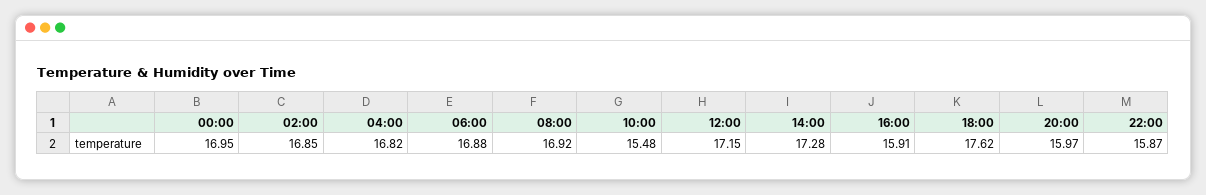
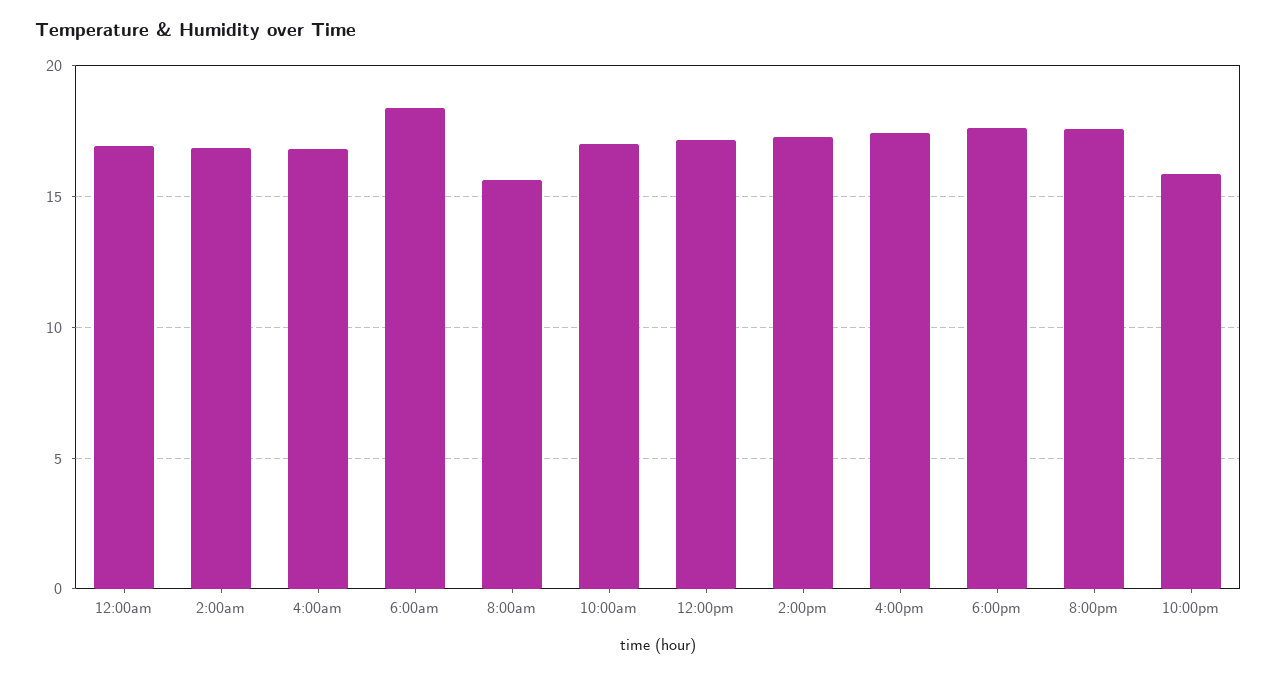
  {
    "00:00": 16.95,
    "02:00": 16.85,
    "04:00": 16.82,
-   "06:00": 16.88,
+   "06:00": 18.5,
-   "08:00": 16.92,
+   "08:00": 15.5,
-   "10:00": 15.48,
+   "10:00": 17,
    "12:00": 17.15,
    "14:00": 17.28,
-   "16:00": 15.91,
+   "16:00": 17.5,
    "18:00": 17.62,
-   "20:00": 15.97,
+   "20:00": 17.5,
    "22:00": 15.87
  }

